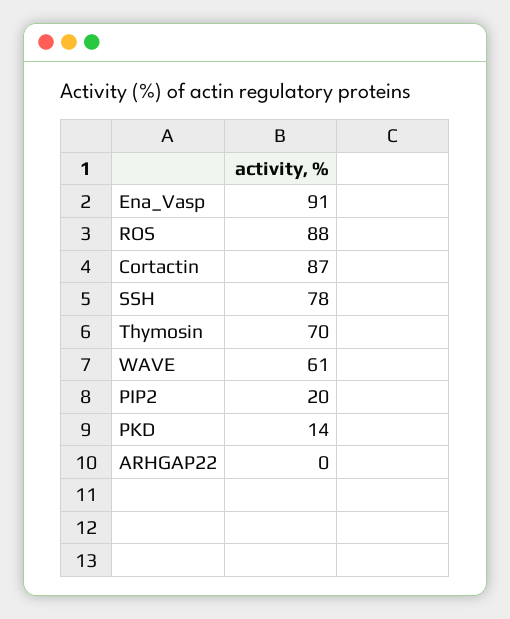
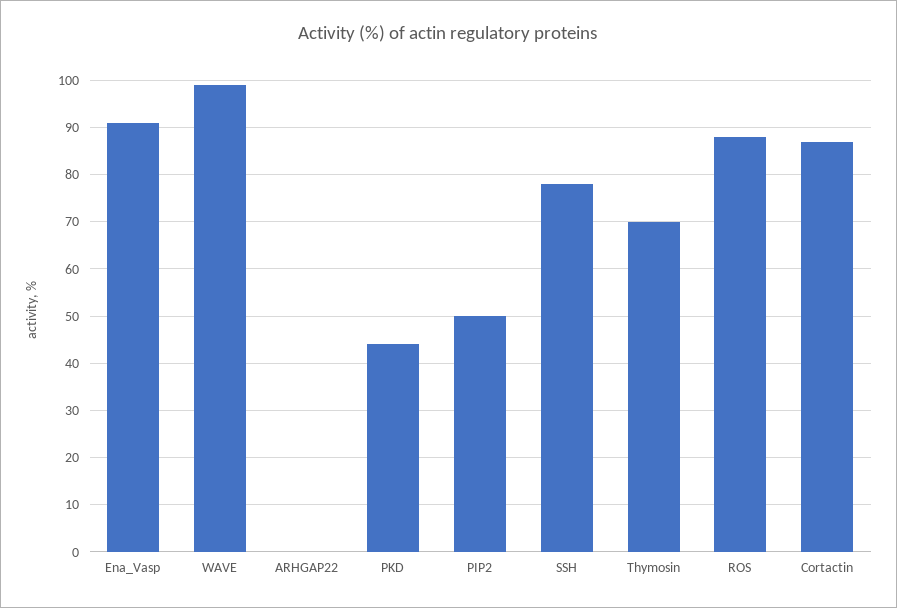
  {
    "Ena_Vasp": 91,
    "ROS": 88,
    "Cortactin": 87,
    "SSH": 78,
    "Thymosin": 70,
-   "WAVE": 61,
+   "WAVE": 100,
-   "PIP2": 20,
+   "PIP2": 50,
-   "PKD": 14,
+   "PKD": 45,
    "ARHGAP22": 0
  }

